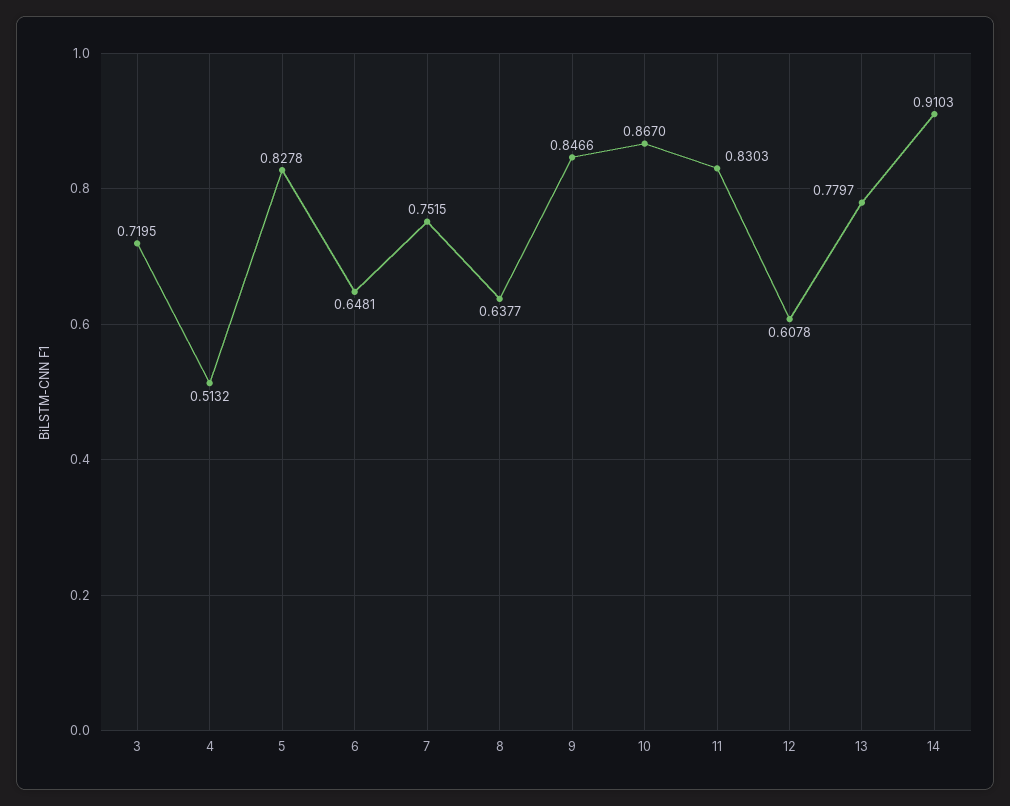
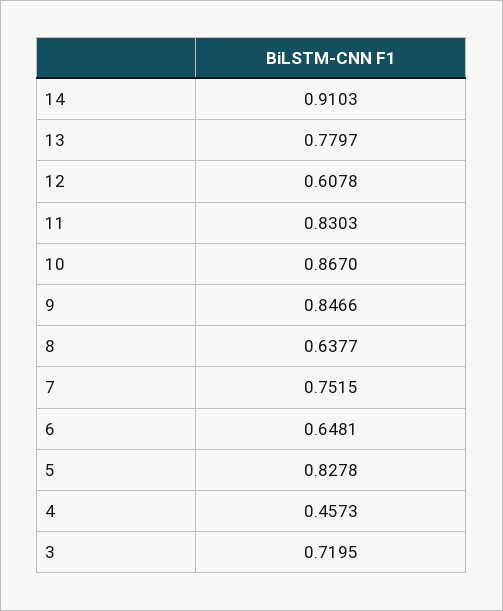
  {
    "3": 0.7195,
-   "4": 0.5132,
+   "4": 0.4573,
    "5": 0.8278,
    "6": 0.6481,
    "7": 0.7515,
    "8": 0.6377,
    "9": 0.8466,
    "10": 0.867,
    "11": 0.8303,
    "12": 0.6078,
    "13": 0.7797,
    "14": 0.9103
  }

